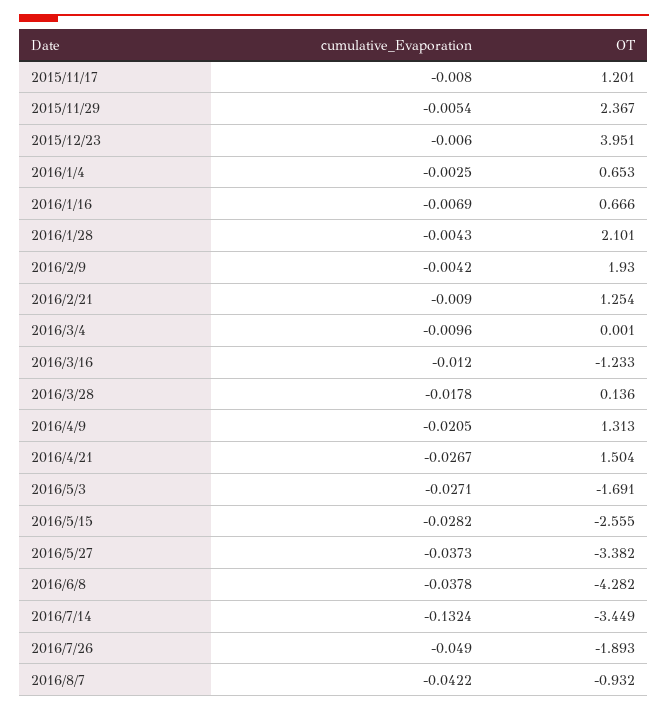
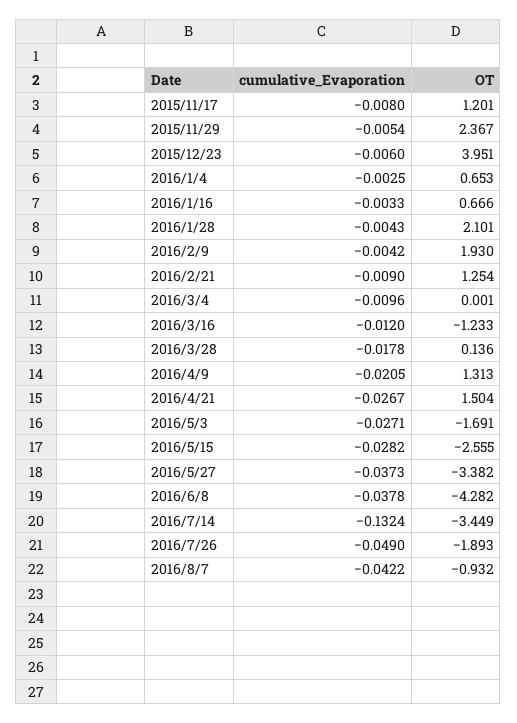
  {
    "cumulative_Evaporation": {
      "2015/11/17": -0.008,
      "2015/11/29": -0.0054,
      "2015/12/23": -0.006,
      "2016/1/4": -0.0025,
-     "2016/1/16": -0.0069,
+     "2016/1/16": -0.0033,
      "2016/1/28": -0.0043,
      "2016/2/9": -0.0042,
      "2016/2/21": -0.009,
      "2016/3/4": -0.0096,
      "2016/3/16": -0.012,
      "2016/3/28": -0.0178,
      "2016/4/9": -0.0205,
      "2016/4/21": -0.0267,
      "2016/5/3": -0.0271,
      "2016/5/15": -0.0282,
      "2016/5/27": -0.0373,
      "2016/6/8": -0.0378,
      "2016/7/14": -0.1324,
      "2016/7/26": -0.049,
      "2016/8/7": -0.0422
    },
    "OT": {
      "2015/11/17": 1.201,
      "2015/11/29": 2.367,
      "2015/12/23": 3.951,
      "2016/1/4": 0.653,
      "2016/1/16": 0.666,
      "2016/1/28": 2.101,
      "2016/2/9": 1.93,
      "2016/2/21": 1.254,
      "2016/3/4": 0.001,
      "2016/3/16": -1.233,
      "2016/3/28": 0.136,
      "2016/4/9": 1.313,
      "2016/4/21": 1.504,
      "2016/5/3": -1.691,
      "2016/5/15": -2.555,
      "2016/5/27": -3.382,
      "2016/6/8": -4.282,
      "2016/7/14": -3.449,
      "2016/7/26": -1.893,
      "2016/8/7": -0.932
    }
  }

